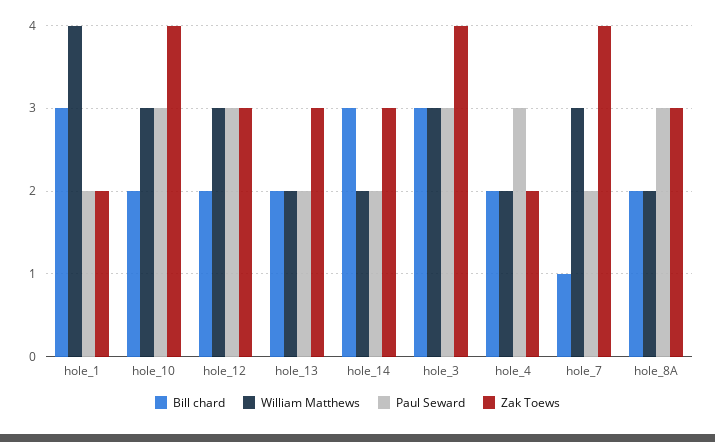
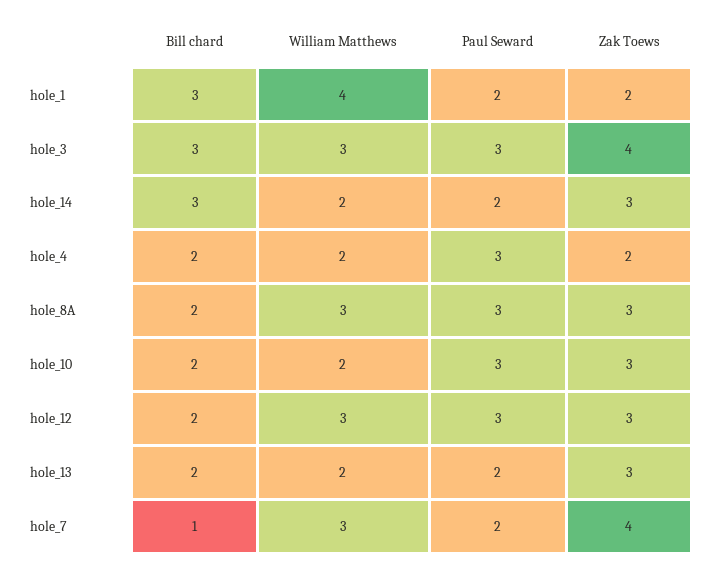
  {
    "Bill chard": {
      "hole_1": 3,
      "hole_10": 2,
      "hole_12": 2,
      "hole_13": 2,
      "hole_14": 3,
      "hole_3": 3,
      "hole_4": 2,
      "hole_7": 1,
      "hole_8A": 2
    },
    "William Matthews": {
      "hole_1": 4,
-     "hole_10": 3,
+     "hole_10": 2,
      "hole_12": 3,
      "hole_13": 2,
      "hole_14": 2,
      "hole_3": 3,
      "hole_4": 2,
      "hole_7": 3,
-     "hole_8A": 2
+     "hole_8A": 3
    },
    "Paul Seward": {
      "hole_1": 2,
      "hole_10": 3,
      "hole_12": 3,
      "hole_13": 2,
      "hole_14": 2,
      "hole_3": 3,
      "hole_4": 3,
      "hole_7": 2,
      "hole_8A": 3
    },
    "Zak Toews": {
      "hole_1": 2,
-     "hole_10": 4,
+     "hole_10": 3,
      "hole_12": 3,
      "hole_13": 3,
      "hole_14": 3,
      "hole_3": 4,
      "hole_4": 2,
      "hole_7": 4,
      "hole_8A": 3
    }
  }

